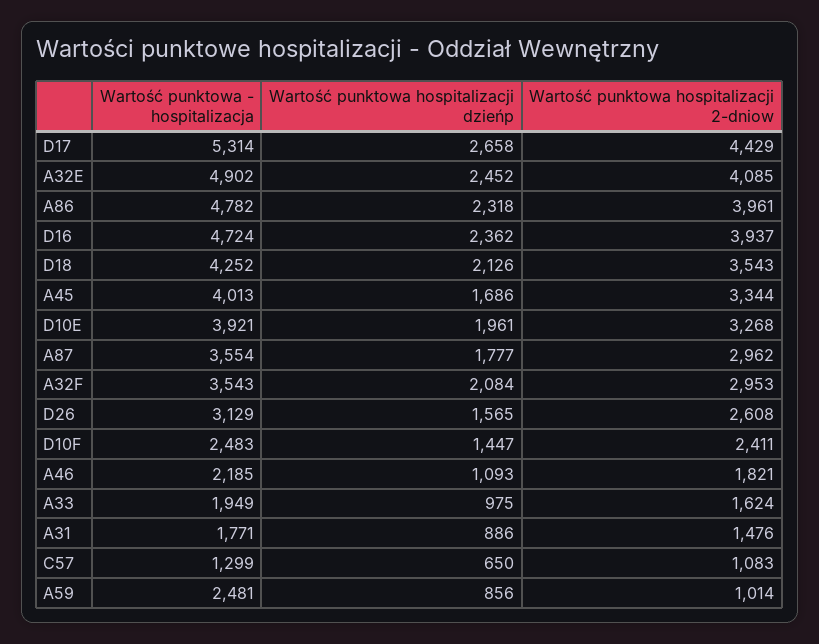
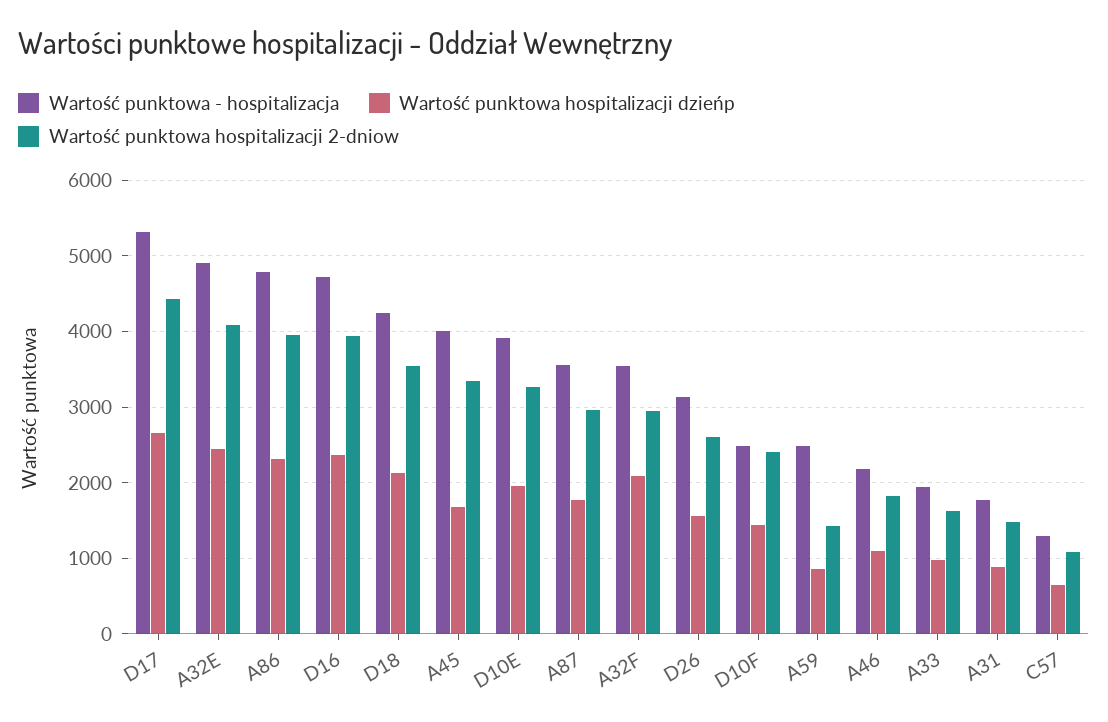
  {
    "Wartość punktowa - hospitalizacja": {
      "D17": 5314,
      "A32E": 4902,
      "A86": 4782,
      "D16": 4724,
      "D18": 4252,
      "A45": 4013,
      "D10E": 3921,
      "A87": 3554,
      "A32F": 3543,
      "D26": 3129,
      "D10F": 2483,
      "A46": 2185,
      "A33": 1949,
      "A31": 1771,
      "C57": 1299,
      "A59": 2481
    },
    "Wartość punktowa hospitalizacji dzieńp": {
      "D17": 2658,
      "A32E": 2452,
      "A86": 2318,
      "D16": 2362,
      "D18": 2126,
      "A45": 1686,
      "D10E": 1961,
      "A87": 1777,
      "A32F": 2084,
      "D26": 1565,
      "D10F": 1447,
      "A46": 1093,
      "A33": 975,
      "A31": 886,
      "C57": 650,
      "A59": 856
    },
    "Wartość punktowa hospitalizacji 2-dniow": {
      "D17": 4429,
      "A32E": 4085,
      "A86": 3961,
      "D16": 3937,
      "D18": 3543,
      "A45": 3344,
      "D10E": 3268,
      "A87": 2962,
      "A32F": 2953,
      "D26": 2608,
      "D10F": 2411,
      "A46": 1821,
      "A33": 1624,
      "A31": 1476,
      "C57": 1083,
-     "A59": 1014
+     "A59": 1400
    }
  }

